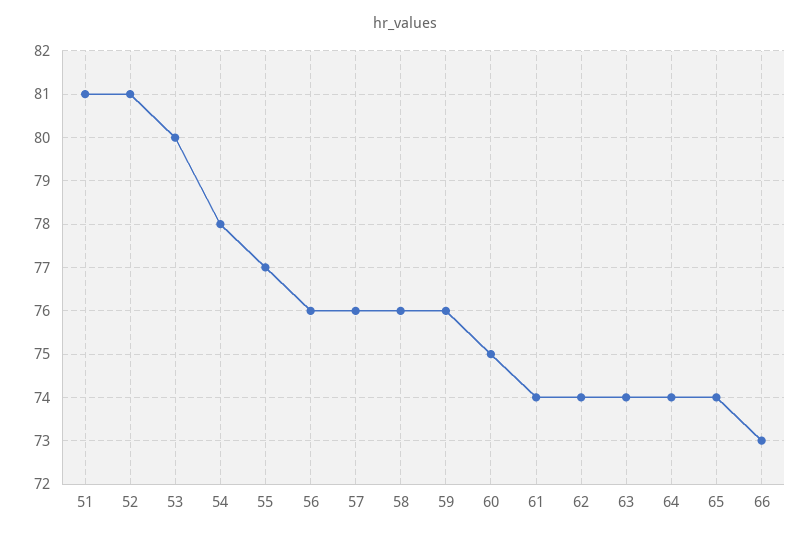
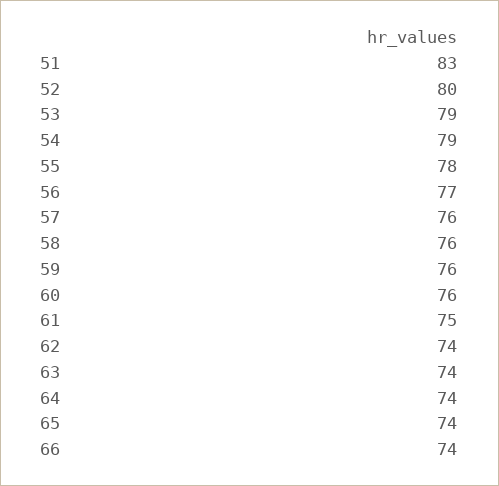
  {
-   "51": 81,
+   "51": 83,
-   "52": 81,
+   "52": 80,
-   "53": 80,
+   "53": 79,
-   "54": 78,
+   "54": 79,
-   "55": 77,
+   "55": 78,
-   "56": 76,
+   "56": 77,
    "57": 76,
    "58": 76,
    "59": 76,
-   "60": 75,
+   "60": 76,
-   "61": 74,
+   "61": 75,
    "62": 74,
    "63": 74,
    "64": 74,
    "65": 74,
-   "66": 73
+   "66": 74
  }

